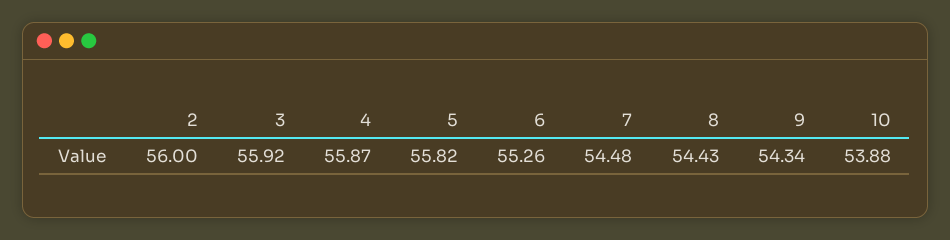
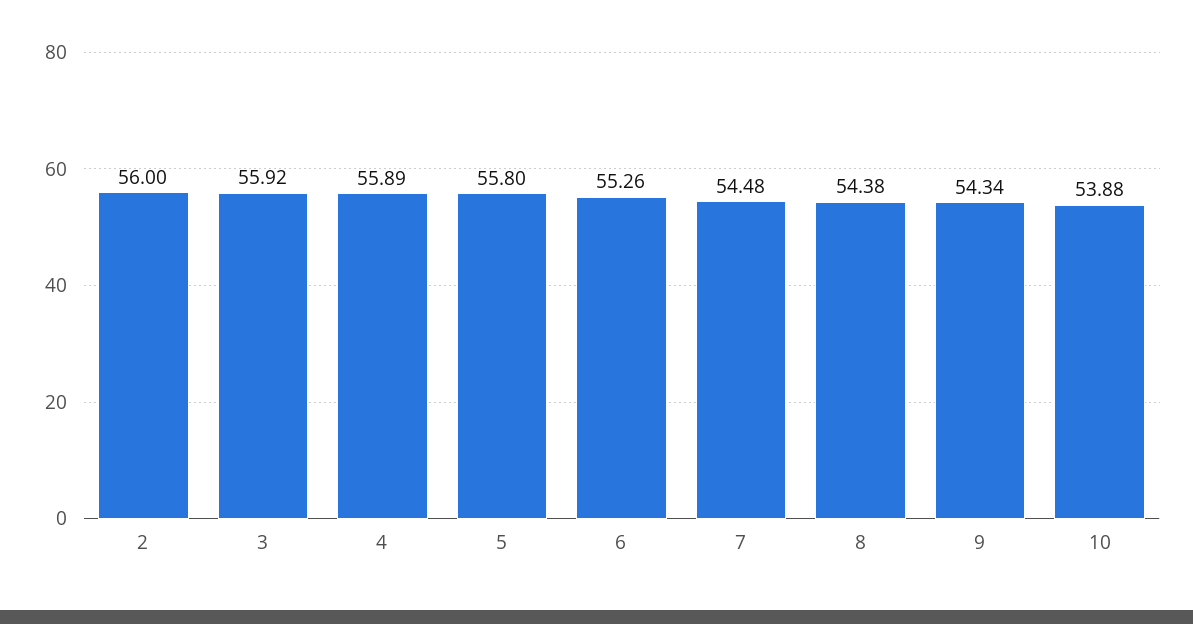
  {
    "2": 56,
    "3": 55.92,
-   "4": 55.87,
+   "4": 55.89,
-   "5": 55.82,
+   "5": 55.8,
    "6": 55.26,
    "7": 54.48,
-   "8": 54.43,
+   "8": 54.38,
    "9": 54.34,
    "10": 53.88
  }

